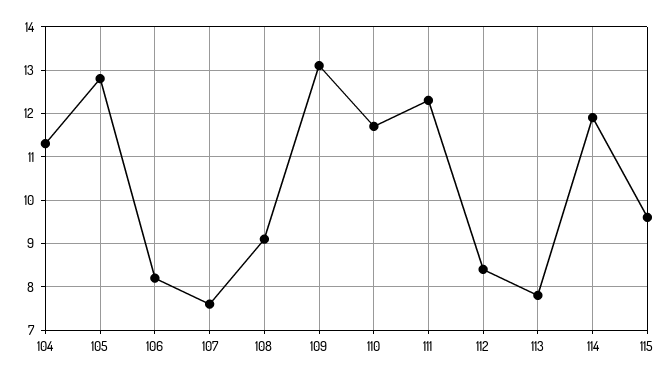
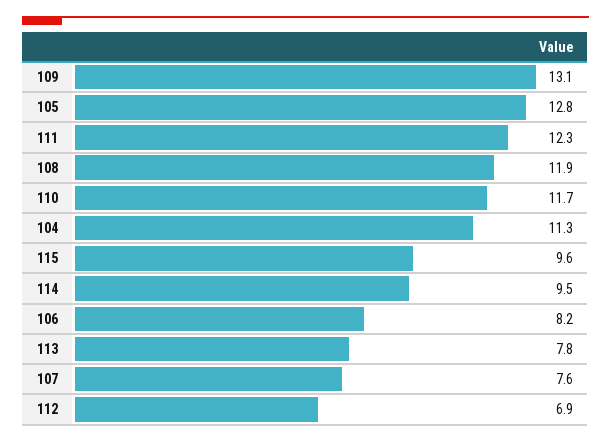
  {
    "104": 11.3,
    "105": 12.8,
    "106": 8.2,
    "107": 7.6,
-   "108": 9,
+   "108": 11.9,
    "109": 13.1,
    "110": 11.7,
    "111": 12.3,
-   "112": 8.5,
+   "112": 6.9,
    "113": 7.8,
-   "114": 12,
+   "114": 9.5,
    "115": 9.6
  }

